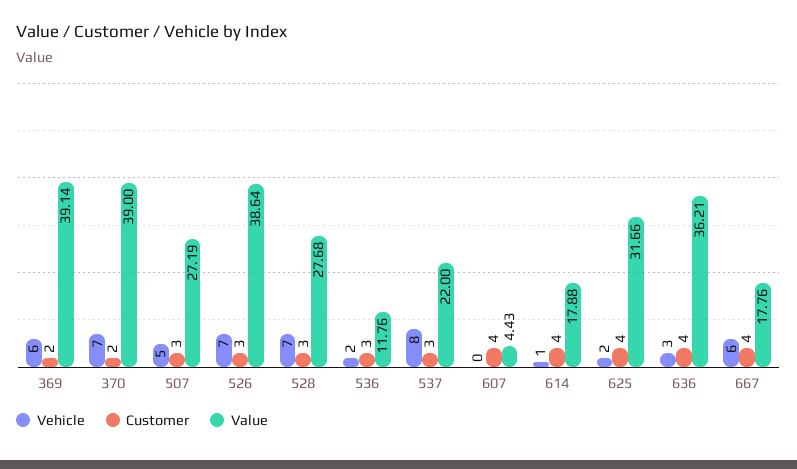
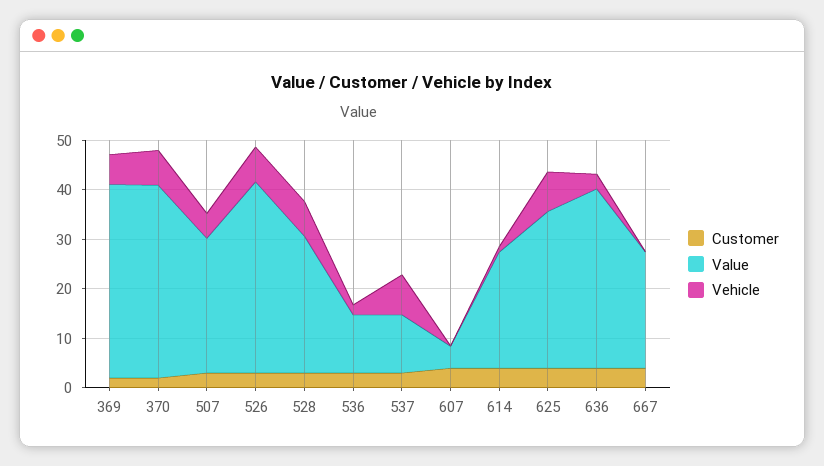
  {
    "Vehicle": {
      "369": 6,
      "370": 7,
      "507": 5,
      "526": 7,
      "528": 7,
      "536": 2,
      "537": 8,
      "607": 0,
      "614": 1,
-     "625": 2,
+     "625": 8,
      "636": 3,
-     "667": 6
+     "667": 0
    },
    "Customer": {
      "369": 2,
      "370": 2,
      "507": 3,
      "526": 3,
      "528": 3,
      "536": 3,
      "537": 3,
      "607": 4,
      "614": 4,
      "625": 4,
      "636": 4,
      "667": 4
    },
    "Value": {
      "369": 39.14,
      "370": 39,
      "507": 27.19,
      "526": 38.64,
      "528": 27.68,
      "536": 11.76,
-     "537": 22,
+     "537": 12,
      "607": 4.43,
-     "614": 17.88,
+     "614": 24,
      "625": 31.66,
      "636": 36.21,
-     "667": 17.76
+     "667": 24
    }
  }

